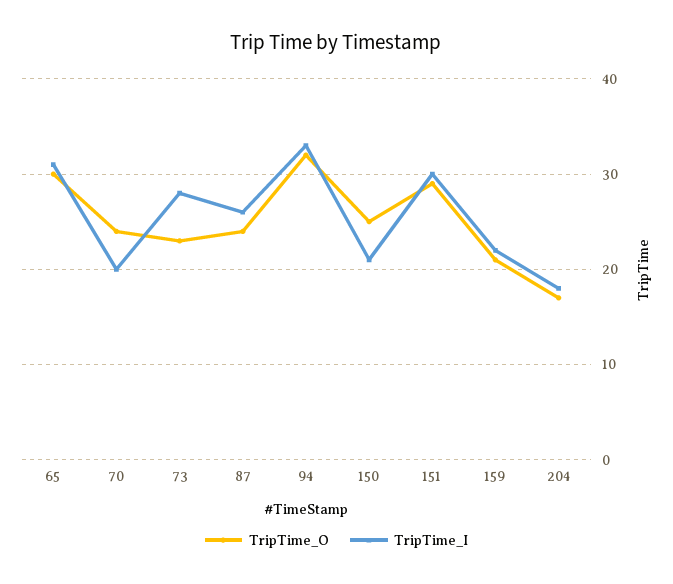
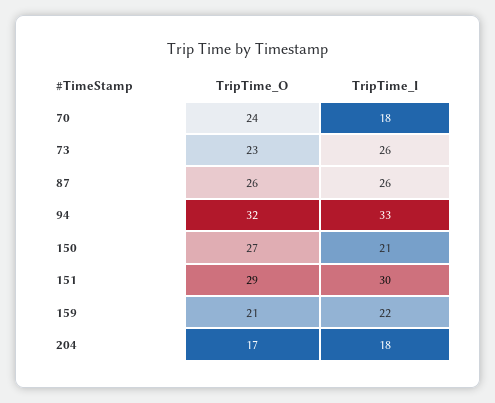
  {
    "TripTime_O": {
-     "65": 30,
      "70": 24,
      "73": 23,
-     "87": 24,
+     "87": 26,
      "94": 32,
-     "150": 25,
+     "150": 27,
      "151": 29,
      "159": 21,
      "204": 17
    },
    "TripTime_I": {
-     "65": 31,
-     "70": 20,
+     "70": 18,
-     "73": 28,
+     "73": 26,
      "87": 26,
      "94": 33,
      "150": 21,
      "151": 30,
      "159": 22,
      "204": 18
    }
  }

